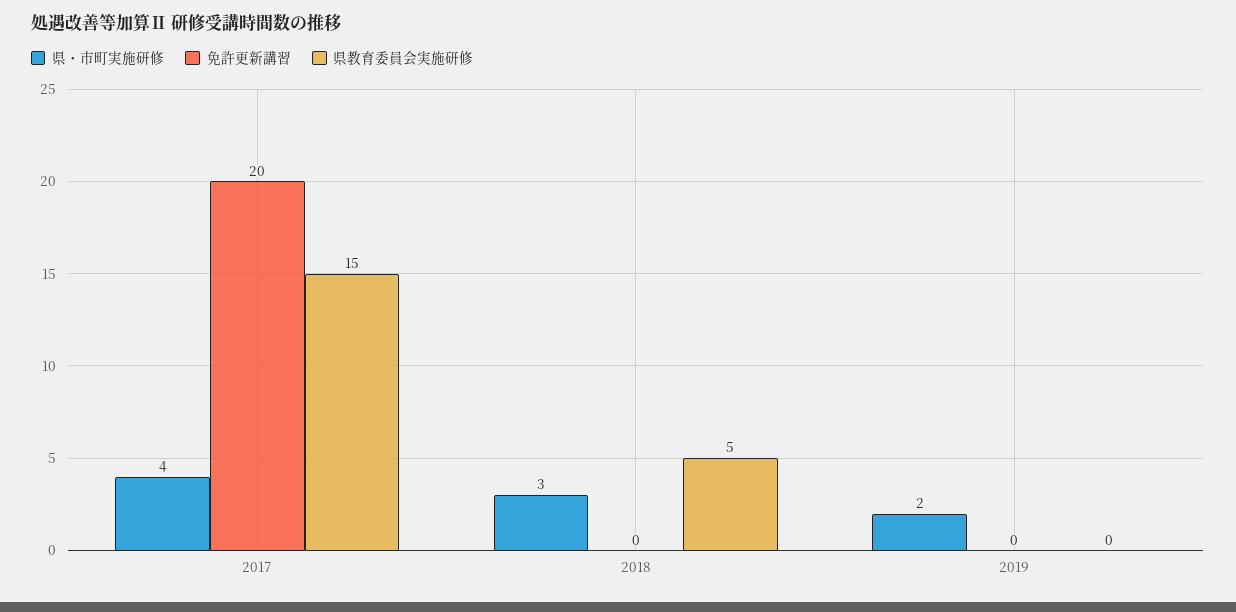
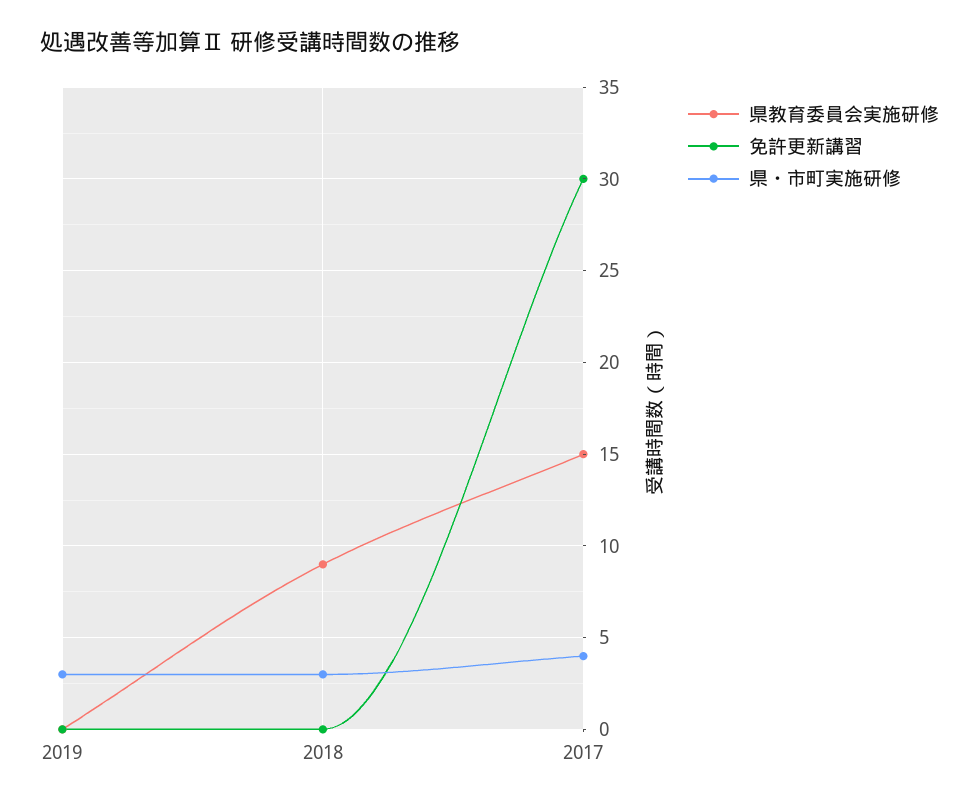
  {
    "県・市町実施研修": {
      "2017": 4,
      "2018": 3,
-     "2019": 2
+     "2019": 3
    },
    "免許更新講習": {
-     "2017": 20,
+     "2017": 30,
      "2018": 0,
      "2019": 0
    },
    "県教育委員会実施研修": {
      "2017": 15,
-     "2018": 5,
+     "2018": 9,
      "2019": 0
    }
  }

